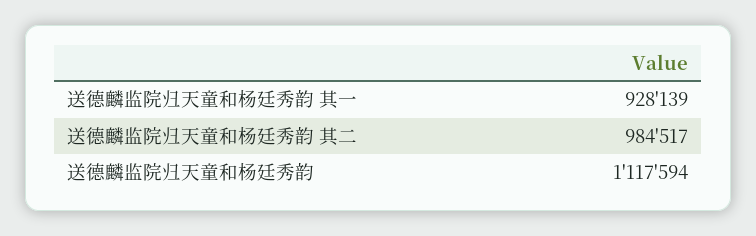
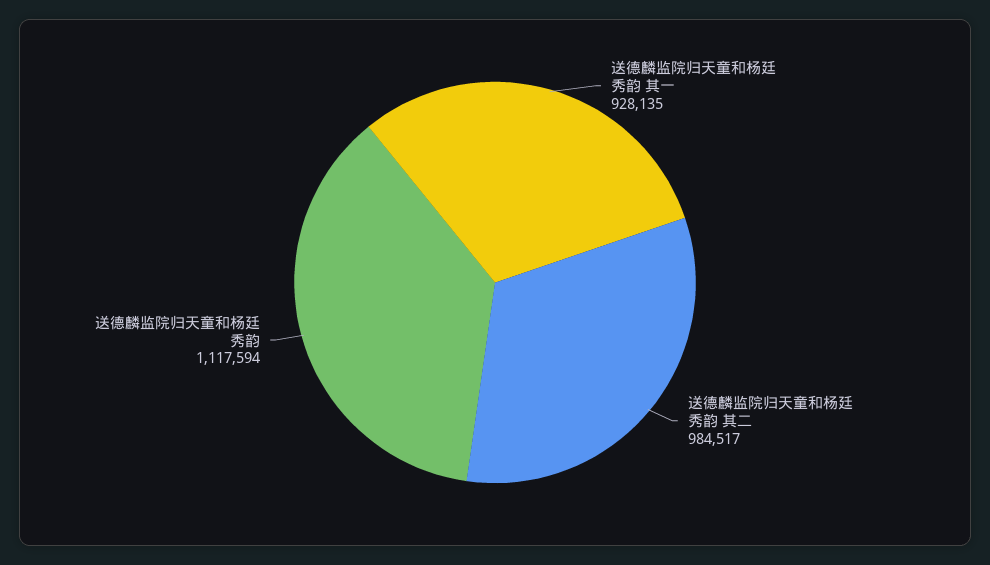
  {
-   "送德麟监院归天童和杨廷秀韵 其一": 928139,
+   "送德麟监院归天童和杨廷秀韵 其一": 928135,
    "送德麟监院归天童和杨廷秀韵 其二": 984517,
    "送德麟监院归天童和杨廷秀韵": 1117594
  }

